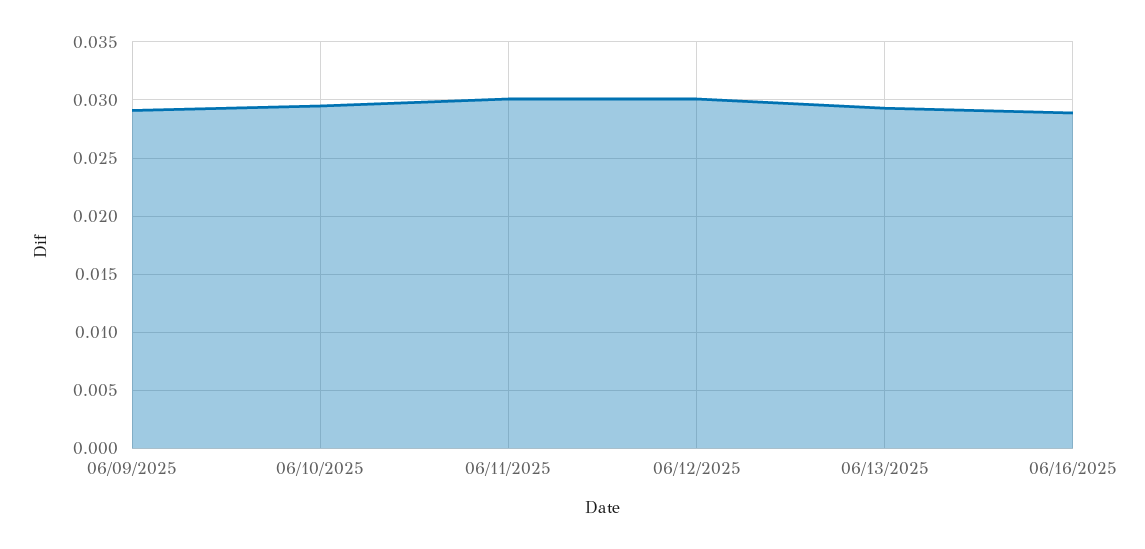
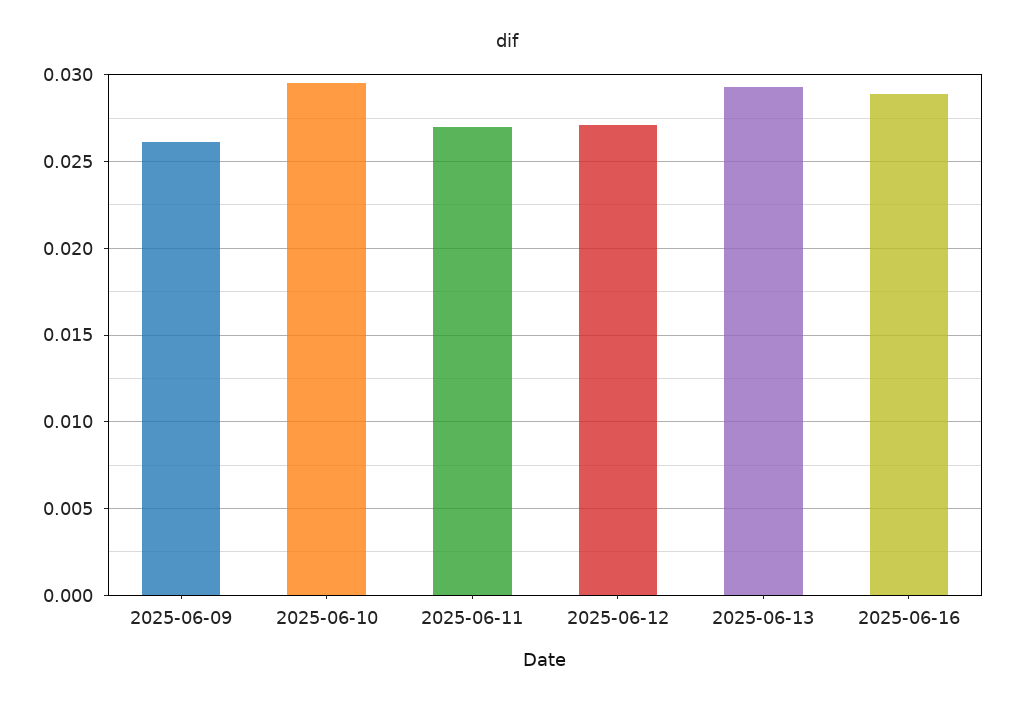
  {
-   "06/09/2025": 0.029,
+   "06/09/2025": 0.026,
    "06/10/2025": 0.0295,
-   "06/11/2025": 0.03,
+   "06/11/2025": 0.027,
-   "06/12/2025": 0.03,
+   "06/12/2025": 0.027,
    "06/13/2025": 0.0295,
    "06/16/2025": 0.029
  }

